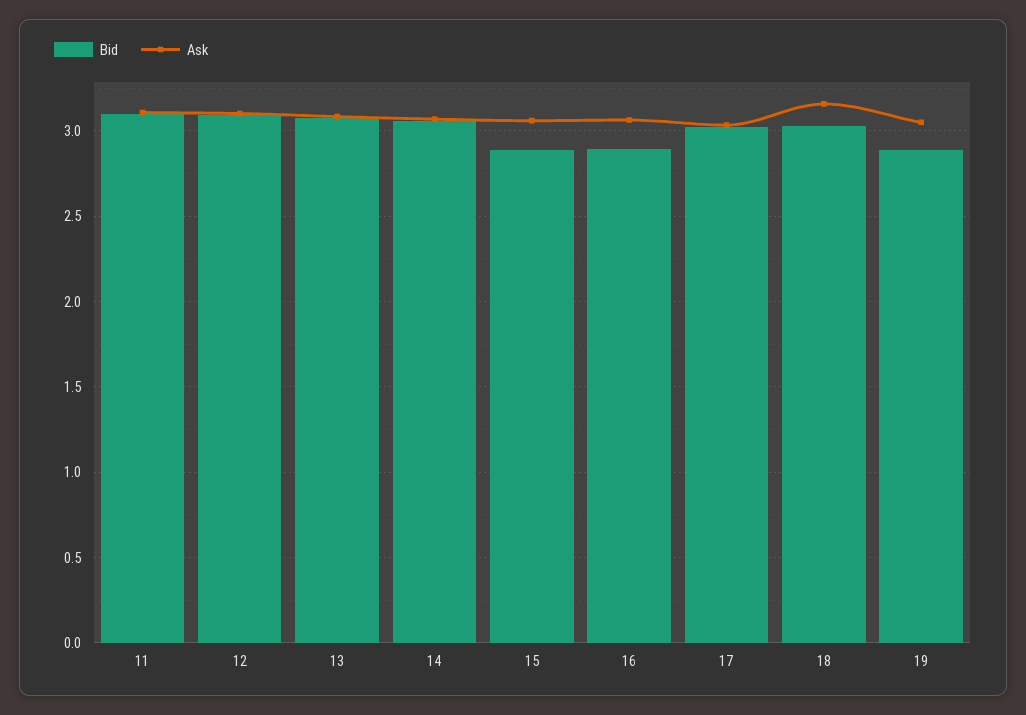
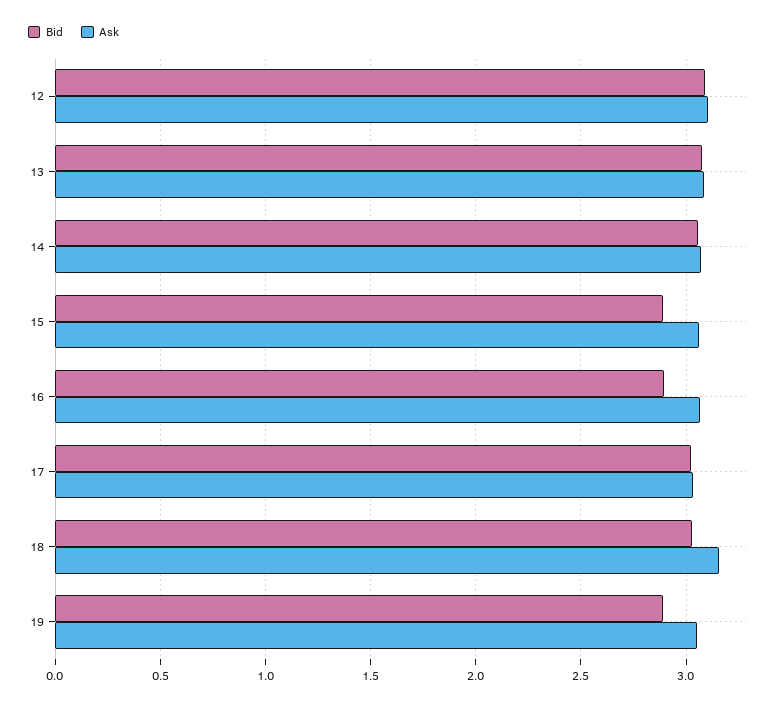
  {
    "Bid": {
-     "11": 3.1,
      "12": 3.1,
      "13": 3.05,
      "14": 3.05,
      "15": 2.9,
      "16": 2.9,
      "17": 3,
      "18": 3.05,
      "19": 2.9
    },
    "Ask": {
-     "11": 3.1,
      "12": 3.1,
      "13": 3.1,
      "14": 3.05,
      "15": 3.05,
      "16": 3.05,
      "17": 3.05,
      "18": 3.15,
      "19": 3.05
    }
  }

